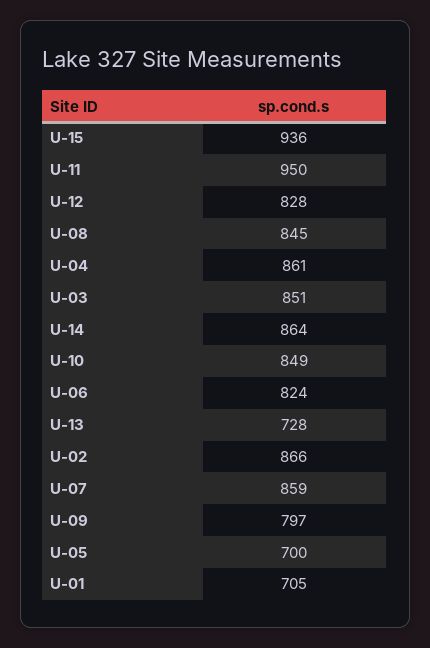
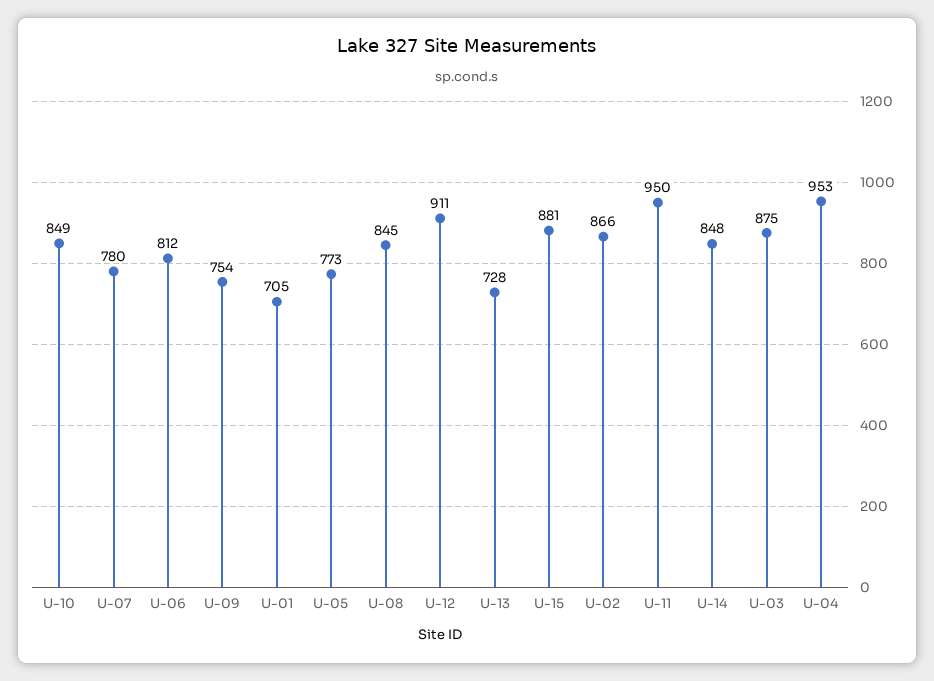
  {
-   "U-15": 936,
+   "U-15": 881,
    "U-11": 950,
-   "U-12": 828,
+   "U-12": 911,
    "U-08": 845,
-   "U-04": 861,
+   "U-04": 953,
-   "U-03": 851,
+   "U-03": 875,
-   "U-14": 864,
+   "U-14": 848,
    "U-10": 849,
-   "U-06": 824,
+   "U-06": 812,
    "U-13": 728,
    "U-02": 866,
-   "U-07": 859,
+   "U-07": 780,
-   "U-09": 797,
+   "U-09": 754,
-   "U-05": 700,
+   "U-05": 773,
    "U-01": 705
  }

